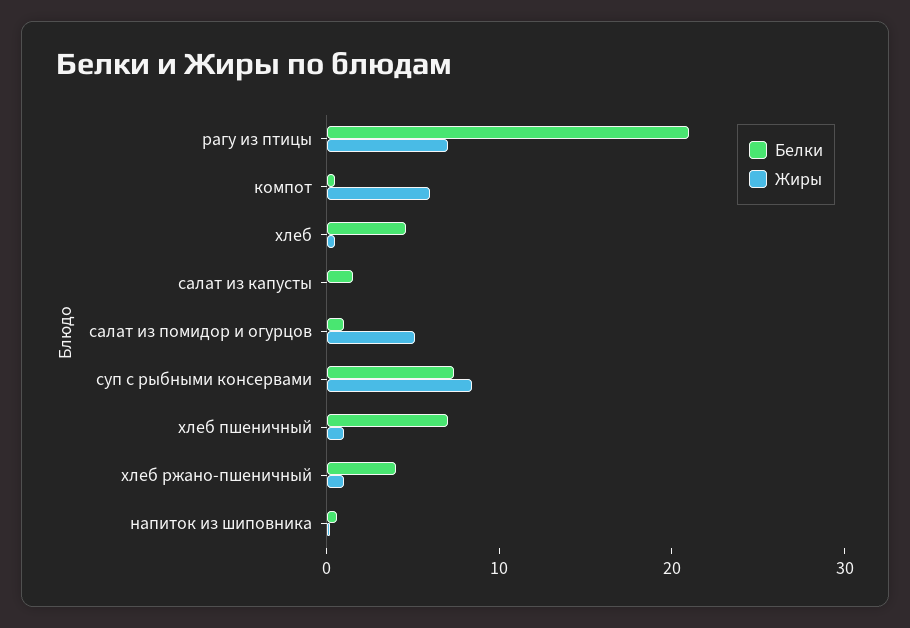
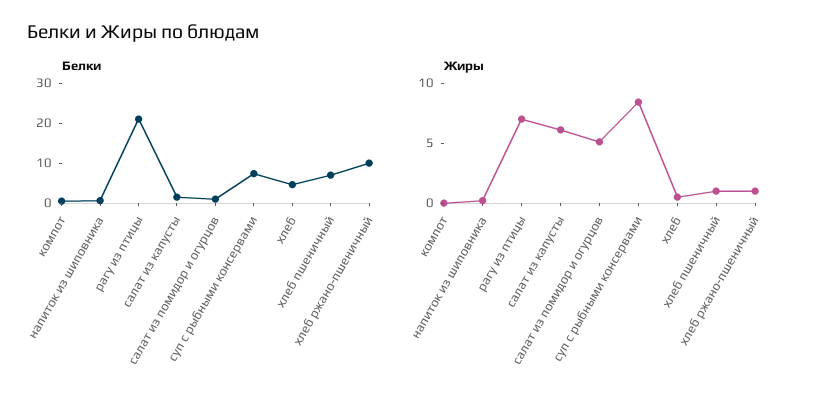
  {
    "Белки": {
      "рагу из птицы": 22,
      "компот": 0,
      "хлеб": 4,
      "салат из капусты": 2,
      "салат из помидор и огурцов": 2,
      "суп с рыбными консервами": 8,
      "хлеб пшеничный": 8,
-     "хлеб ржано-пшеничный": 4,
+     "хлеб ржано-пшеничный": 10,
      "напиток из шиповника": 0
    },
    "Жиры": {
      "рагу из птицы": 7,
-     "компот": 6,
+     "компот": 0,
      "хлеб": 1,
-     "салат из капусты": 0,
+     "салат из капусты": 6,
      "салат из помидор и огурцов": 5,
      "суп с рыбными консервами": 8,
      "хлеб пшеничный": 1,
      "хлеб ржано-пшеничный": 1,
      "напиток из шиповника": 0
    }
  }

